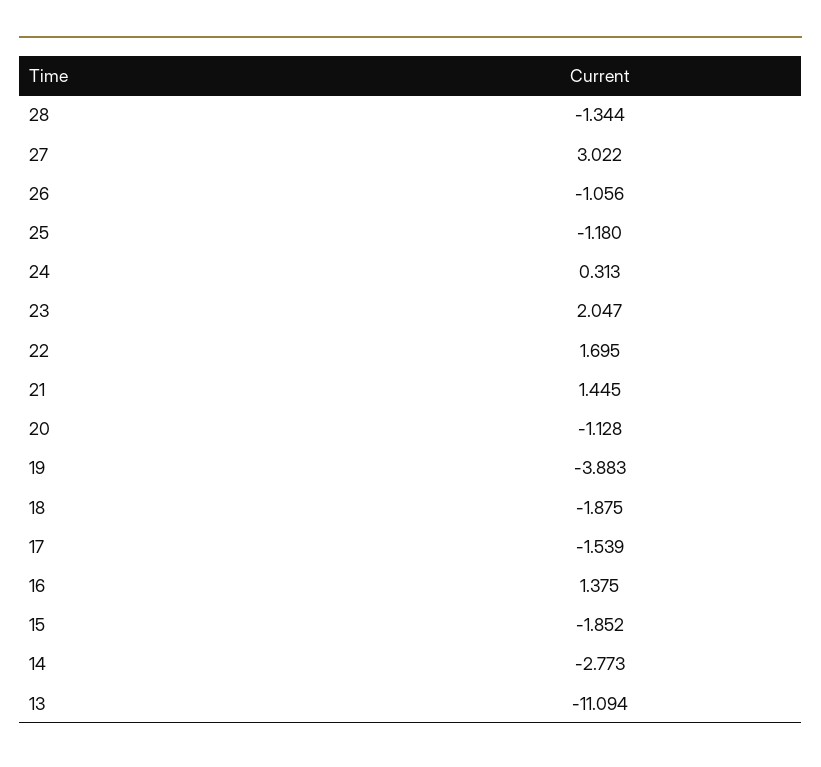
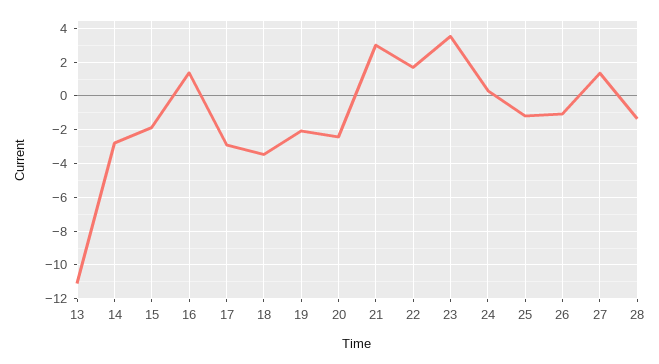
  {
    "28": -1.344,
-   "27": 3.022,
+   "27": 1.5,
    "26": -1.056,
    "25": -1.18,
    "24": 0.313,
-   "23": 2.047,
+   "23": 3.5,
    "22": 1.695,
-   "21": 1.445,
+   "21": 3,
-   "20": -1.128,
+   "20": -2.5,
-   "19": -3.883,
+   "19": -2,
-   "18": -1.875,
+   "18": -3.5,
-   "17": -1.539,
+   "17": -3,
    "16": 1.375,
    "15": -1.852,
    "14": -2.773,
    "13": -11.094
  }

